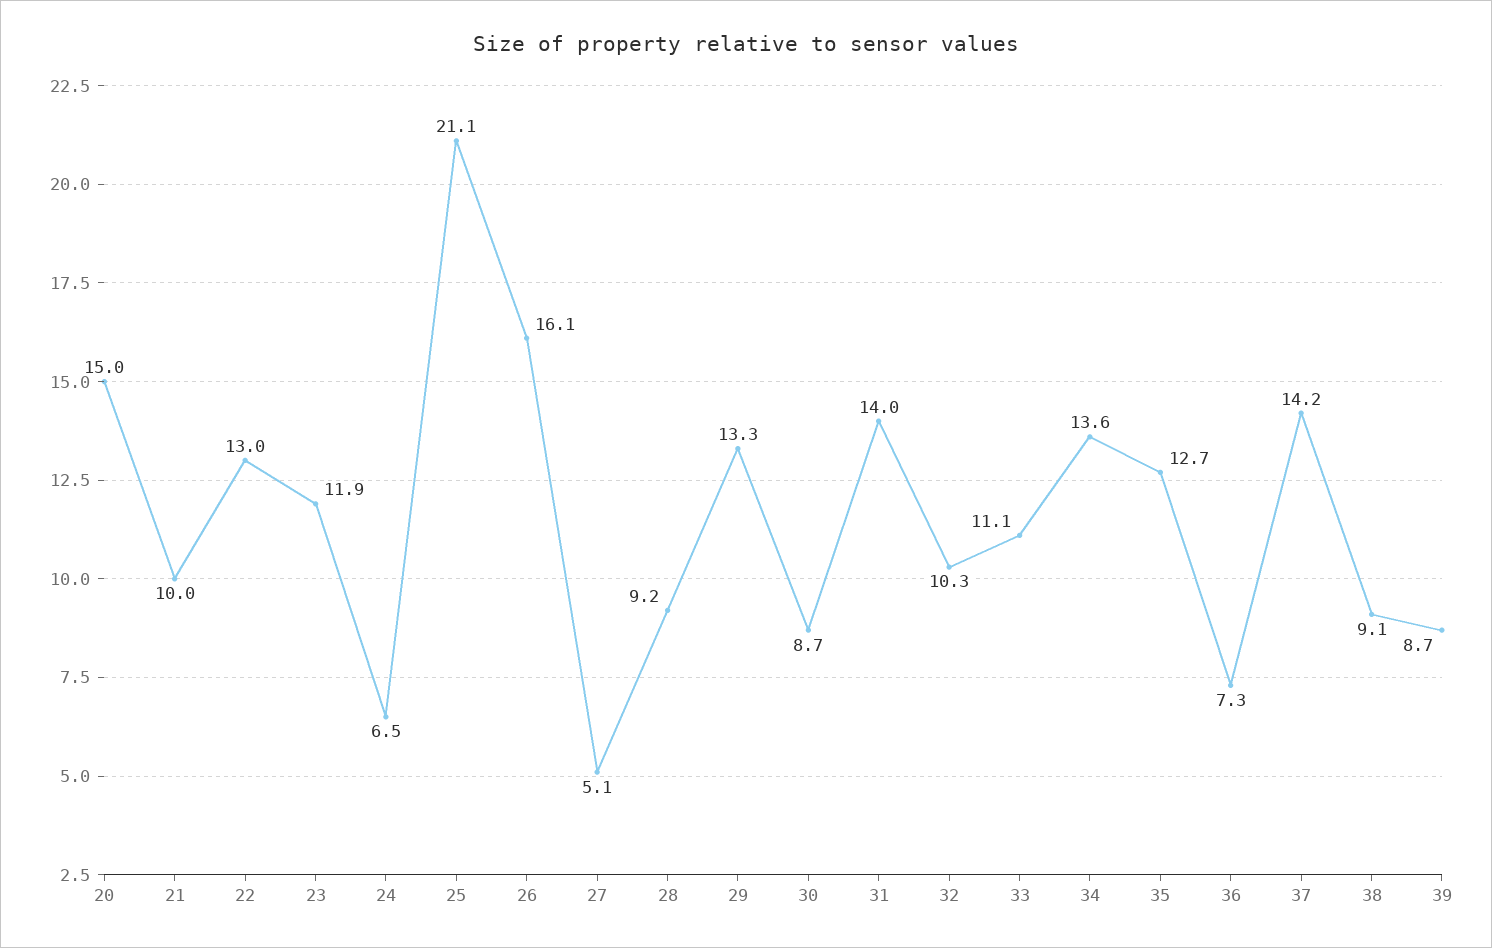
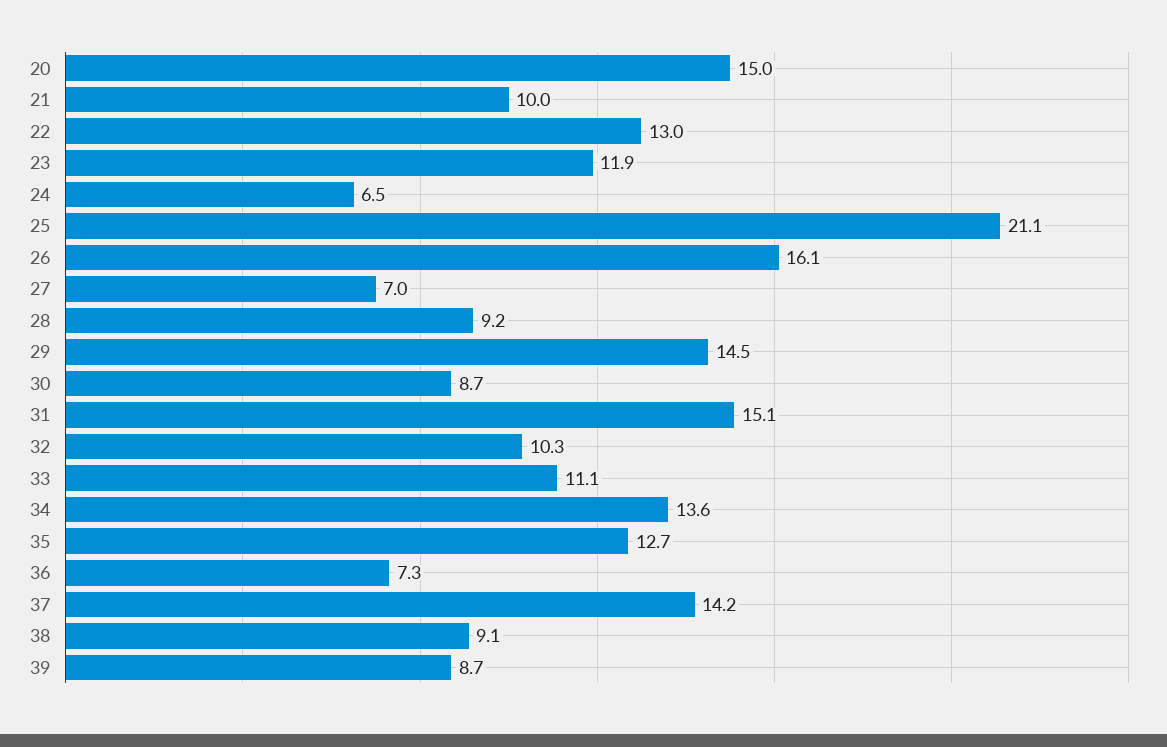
  {
    "20": 15,
    "21": 10,
    "22": 13,
    "23": 11.9,
    "24": 6.5,
    "25": 21.1,
    "26": 16.1,
-   "27": 5.1,
+   "27": 7,
    "28": 9.2,
-   "29": 13.3,
+   "29": 14.5,
    "30": 8.7,
-   "31": 14,
+   "31": 15.1,
    "32": 10.3,
    "33": 11.1,
    "34": 13.6,
    "35": 12.7,
    "36": 7.3,
    "37": 14.2,
    "38": 9.1,
    "39": 8.7
  }

